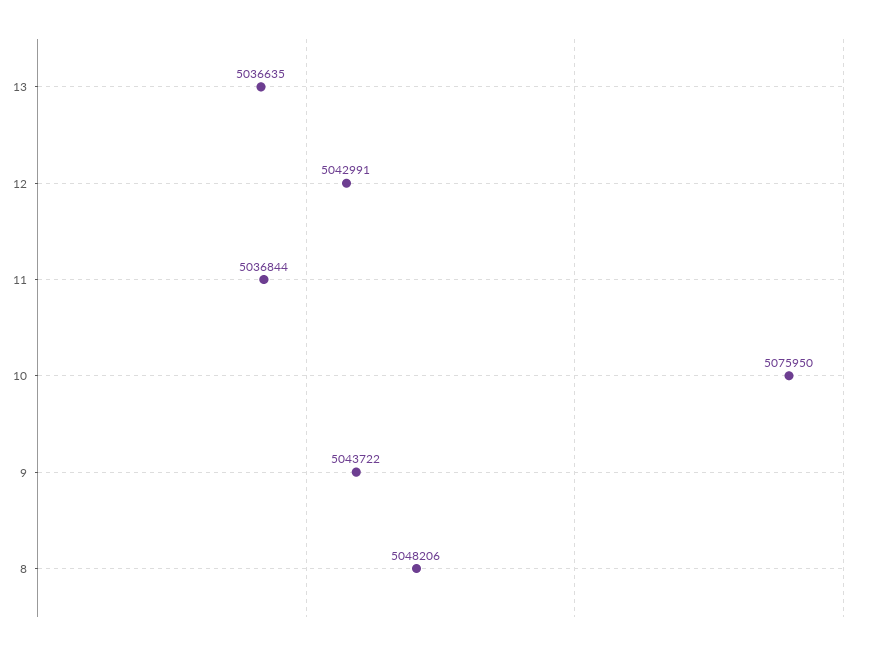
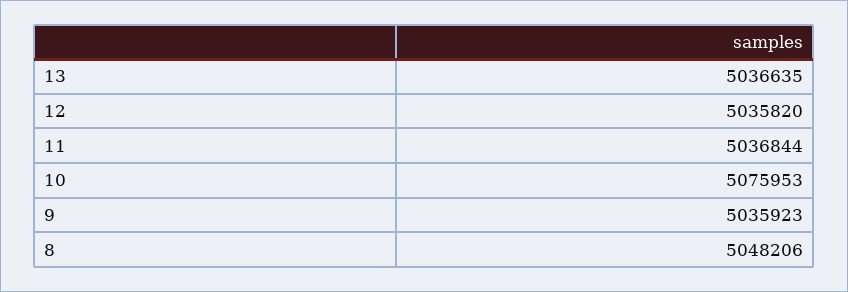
  {
    "13": 5036635,
-   "12": 5042991,
+   "12": 5035820,
    "11": 5036844,
-   "10": 5075950,
+   "10": 5075953,
-   "9": 5043722,
+   "9": 5035923,
    "8": 5048206
  }

